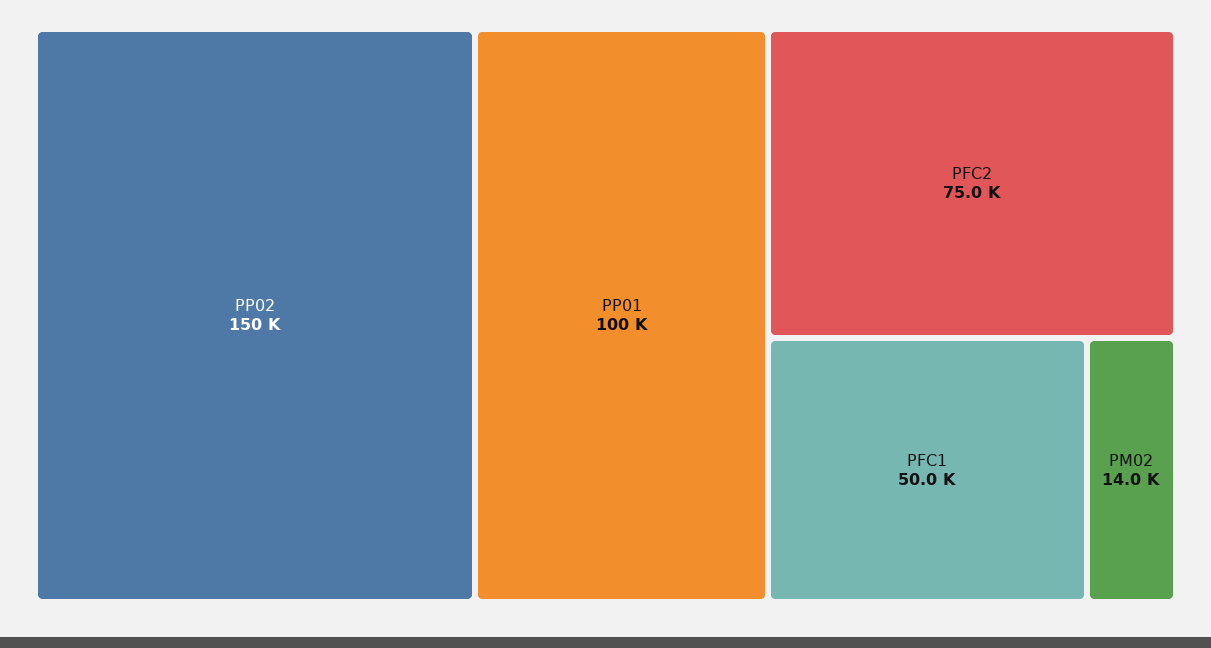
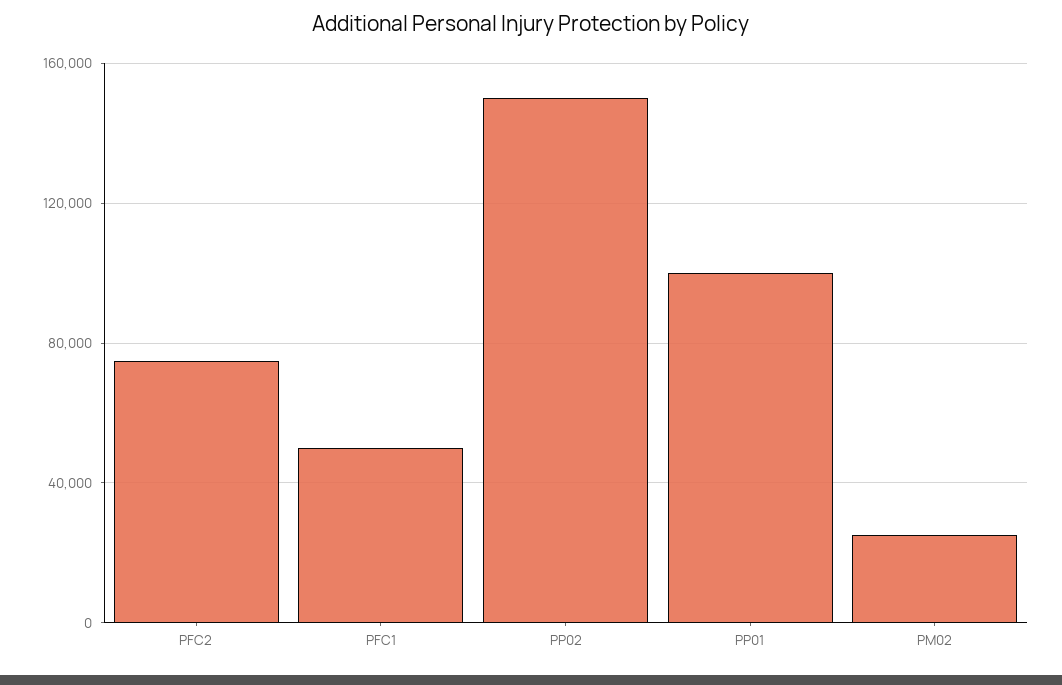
  {
    "PP02": 150000,
    "PP01": 100000,
    "PFC2": 75000,
    "PFC1": 50000,
-   "PM02": 14000
+   "PM02": 25000
  }

